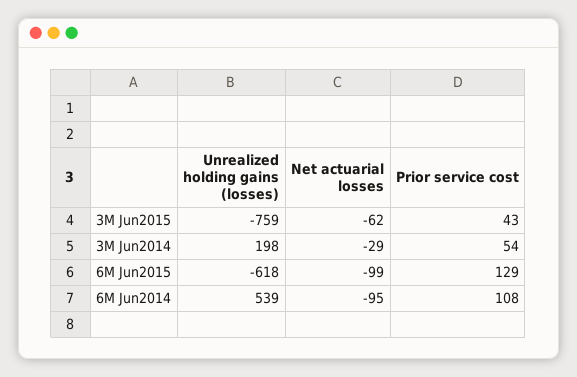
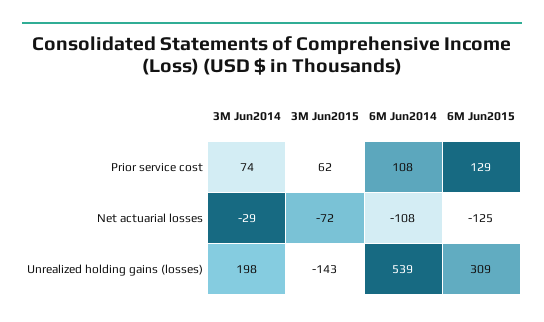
  {
    "Unrealized holding gains (losses)": {
-     "3M Jun2015": -759,
+     "3M Jun2015": -143,
      "3M Jun2014": 198,
-     "6M Jun2015": -618,
+     "6M Jun2015": 309,
      "6M Jun2014": 539
    },
    "Net actuarial losses": {
-     "3M Jun2015": -62,
+     "3M Jun2015": -72,
      "3M Jun2014": -29,
-     "6M Jun2015": -99,
+     "6M Jun2015": -125,
-     "6M Jun2014": -95
+     "6M Jun2014": -108
    },
    "Prior service cost": {
-     "3M Jun2015": 43,
+     "3M Jun2015": 62,
-     "3M Jun2014": 54,
+     "3M Jun2014": 74,
      "6M Jun2015": 129,
      "6M Jun2014": 108
    }
  }

